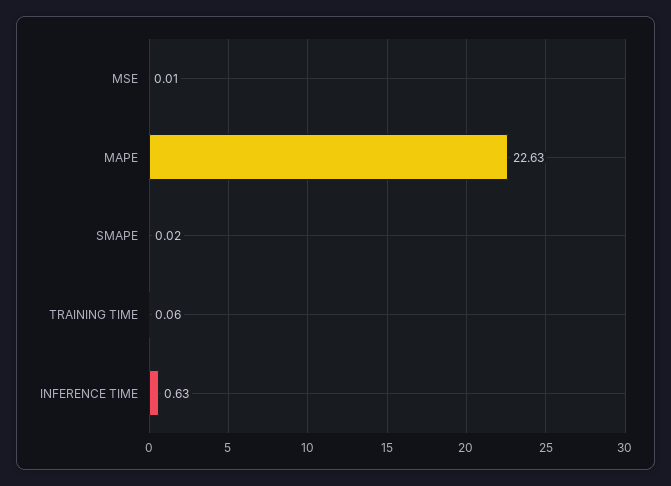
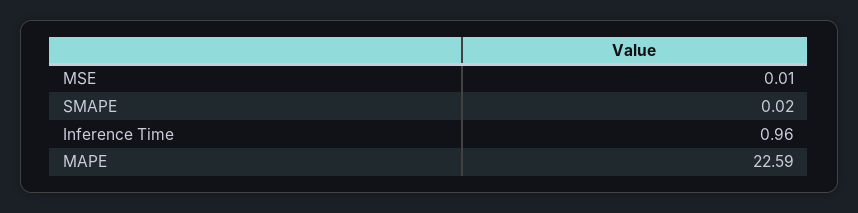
  {
    "MSE": 0.01,
-   "MAPE": 22.63,
+   "MAPE": 22.59,
    "SMAPE": 0.02,
-   "TRAINING TIME": 0.06,
-   "INFERENCE TIME": 0.63
+   "INFERENCE TIME": 0.96
  }

